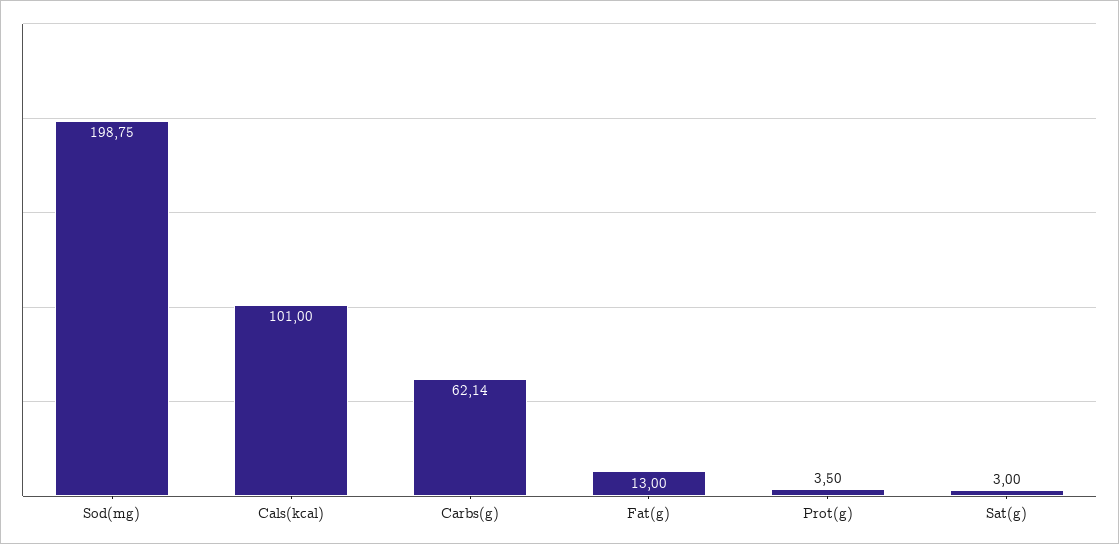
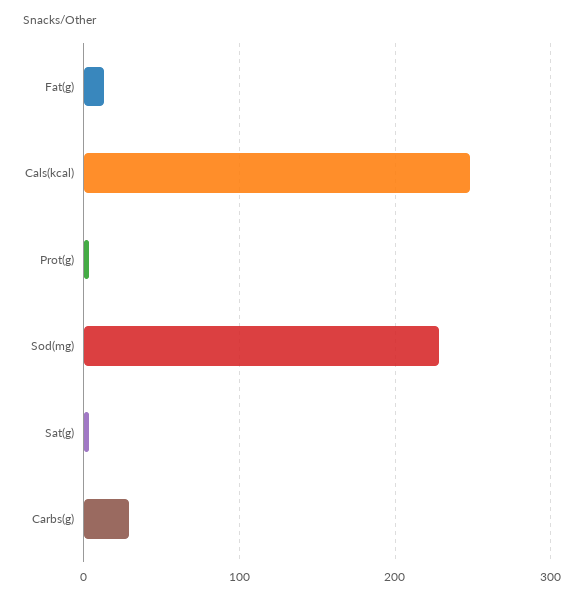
  {
-   "Sod(mg)": 198.75,
+   "Sod(mg)": 230,
-   "Cals(kcal)": 101,
+   "Cals(kcal)": 250,
-   "Carbs(g)": 62.14,
+   "Carbs(g)": 30,
    "Fat(g)": 13,
    "Prot(g)": 3.5,
    "Sat(g)": 3
  }

